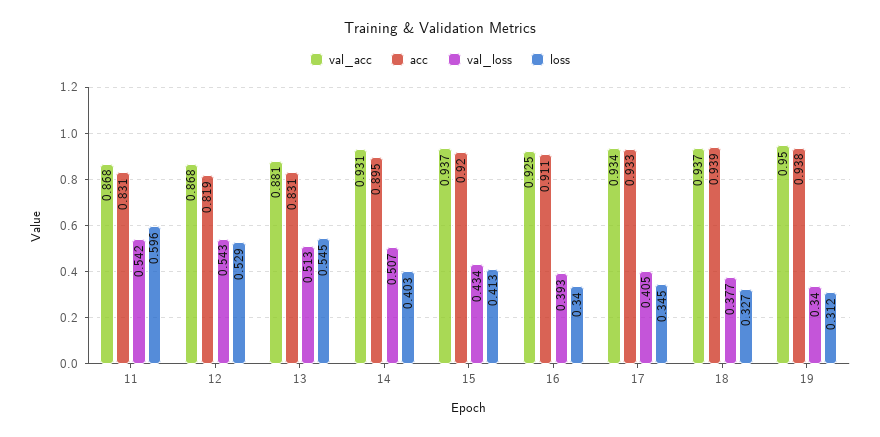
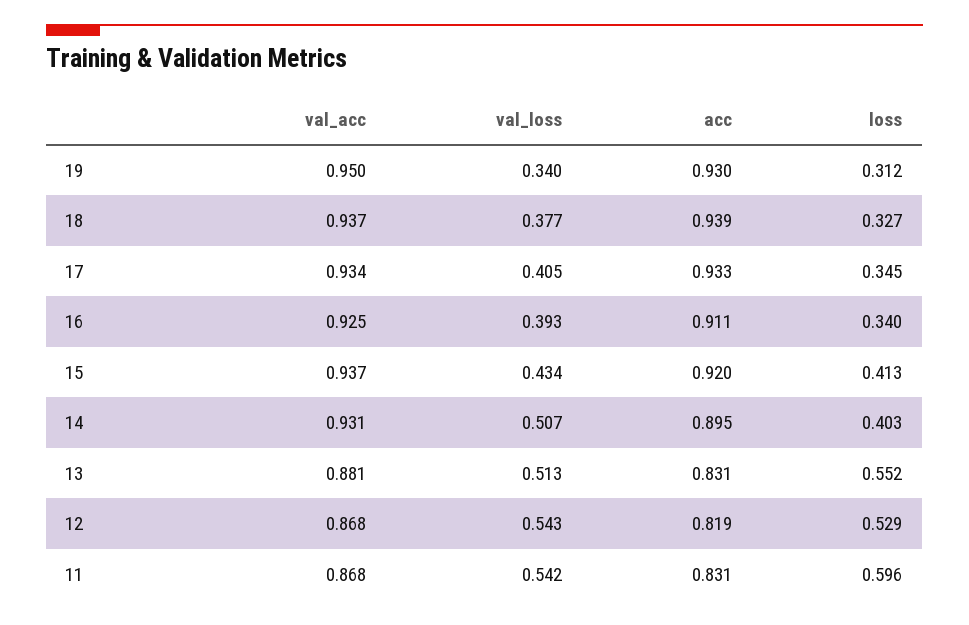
  {
    "val_acc": {
      "11": 0.868,
      "12": 0.868,
      "13": 0.881,
      "14": 0.931,
      "15": 0.937,
      "16": 0.925,
      "17": 0.934,
      "18": 0.937,
      "19": 0.95
    },
    "acc": {
      "11": 0.831,
      "12": 0.819,
      "13": 0.831,
      "14": 0.895,
      "15": 0.92,
      "16": 0.911,
      "17": 0.933,
      "18": 0.939,
-     "19": 0.938
+     "19": 0.93
    },
    "val_loss": {
      "11": 0.542,
      "12": 0.543,
      "13": 0.513,
      "14": 0.507,
      "15": 0.434,
      "16": 0.393,
      "17": 0.405,
      "18": 0.377,
      "19": 0.34
    },
    "loss": {
      "11": 0.596,
      "12": 0.529,
-     "13": 0.545,
+     "13": 0.552,
      "14": 0.403,
      "15": 0.413,
      "16": 0.34,
      "17": 0.345,
      "18": 0.327,
      "19": 0.312
    }
  }

